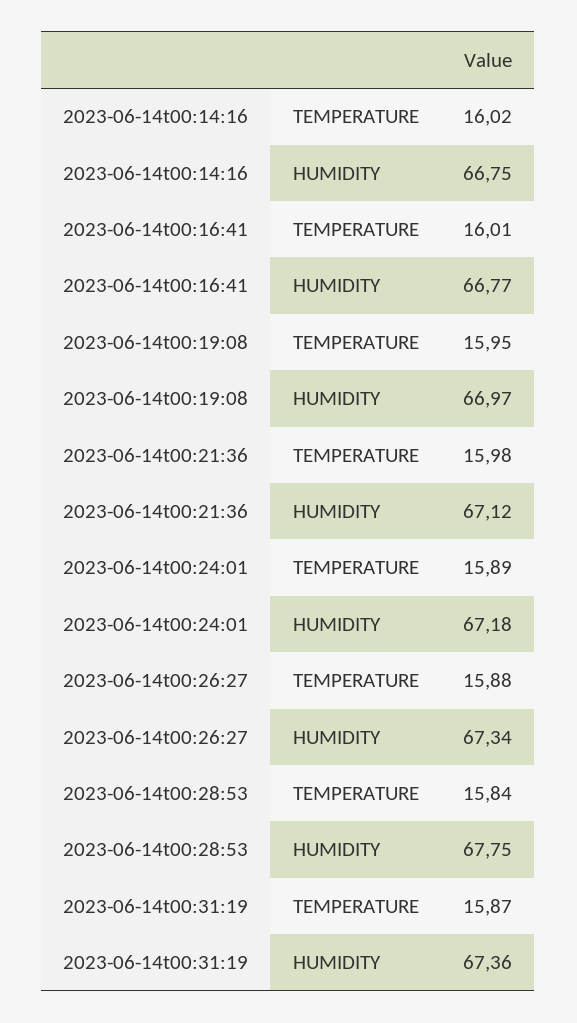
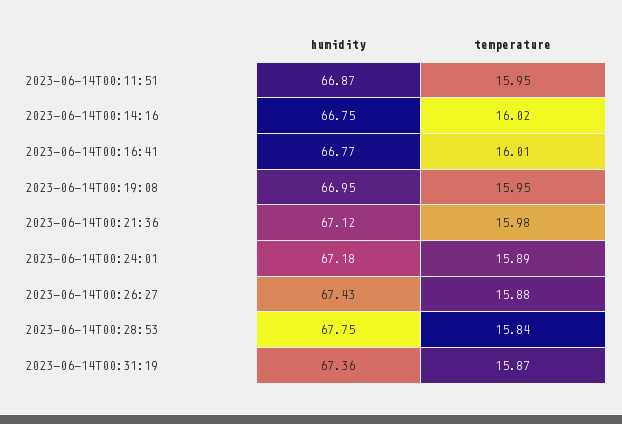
  {
    "2023-06-14t00:14:16": {
      "TEMPERATURE": 16.02,
      "HUMIDITY": 66.75
    },
    "2023-06-14t00:16:41": {
      "TEMPERATURE": 16.01,
      "HUMIDITY": 66.77
    },
    "2023-06-14t00:19:08": {
      "TEMPERATURE": 15.95,
-     "HUMIDITY": 66.97
+     "HUMIDITY": 66.95
    },
    "2023-06-14t00:21:36": {
      "TEMPERATURE": 15.98,
      "HUMIDITY": 67.12
    },
    "2023-06-14t00:24:01": {
      "TEMPERATURE": 15.89,
      "HUMIDITY": 67.18
    },
    "2023-06-14t00:26:27": {
      "TEMPERATURE": 15.88,
-     "HUMIDITY": 67.34
+     "HUMIDITY": 67.43
    },
    "2023-06-14t00:28:53": {
      "TEMPERATURE": 15.84,
      "HUMIDITY": 67.75
    },
    "2023-06-14t00:31:19": {
      "TEMPERATURE": 15.87,
      "HUMIDITY": 67.36
-   }
+   },
+   "2023-06-14T00:11:51": {
+     "HUMIDITY": 66.87,
+     "TEMPERATURE": 15.95
+   }
  }

